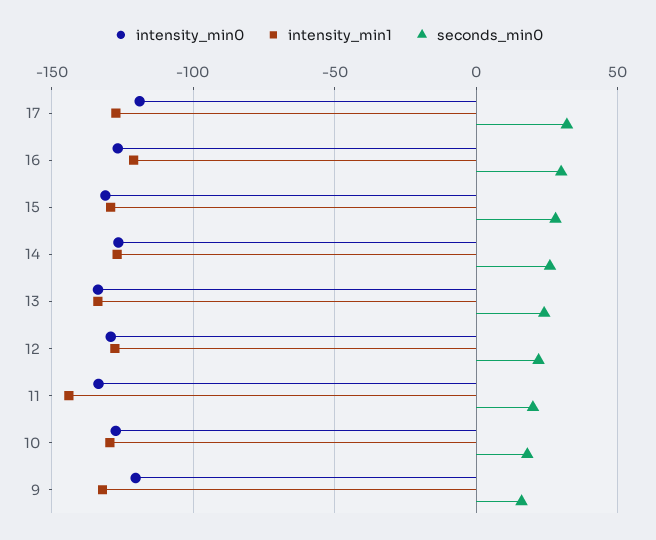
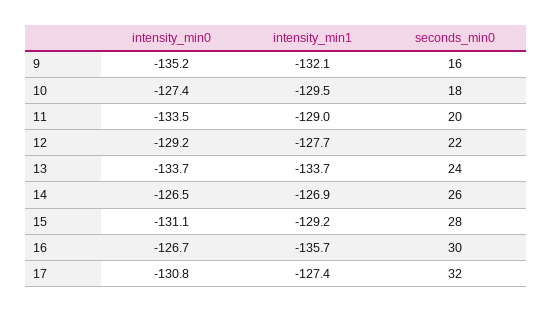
  {
    "intensity_min0": {
-     "17": -120,
+     "17": -130.8,
      "16": -126.7,
      "15": -131.1,
      "14": -126.5,
      "13": -133.7,
      "12": -129.2,
      "11": -133.5,
      "10": -127.4,
-     "9": -120
+     "9": -135.2
    },
    "intensity_min1": {
      "17": -127.4,
-     "16": -120,
+     "16": -135.7,
      "15": -129.2,
      "14": -126.9,
      "13": -133.7,
      "12": -127.7,
-     "11": -145,
+     "11": -129,
      "10": -129.5,
      "9": -132.1
    },
    "seconds_min0": {
      "17": 32,
      "16": 30,
      "15": 28,
      "14": 26,
      "13": 24,
      "12": 22,
      "11": 20,
      "10": 18,
      "9": 16
    }
  }

